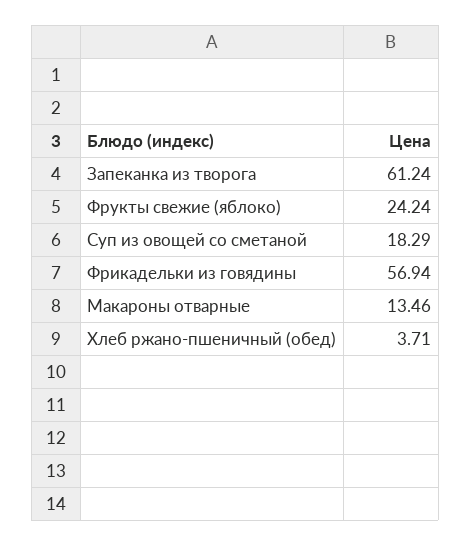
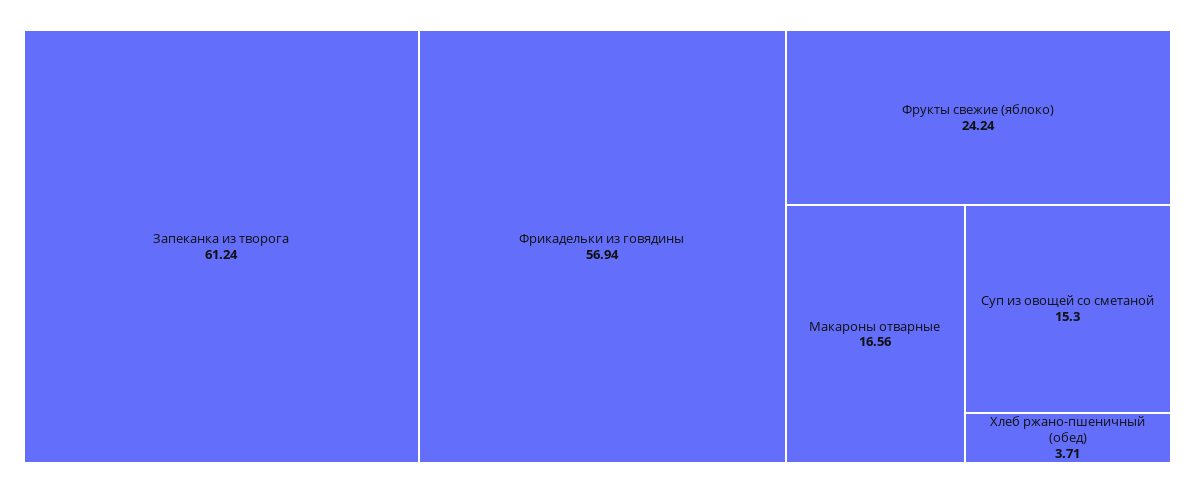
  {
    "Запеканка из творога": 61.24,
    "Фрукты свежие (яблоко)": 24.24,
-   "Суп из овощей со сметаной": 18.29,
+   "Суп из овощей со сметаной": 15.3,
    "Фрикадельки из говядины": 56.94,
-   "Макароны отварные": 13.46,
+   "Макароны отварные": 16.56,
    "Хлеб ржано-пшеничный (обед)": 3.71
  }

